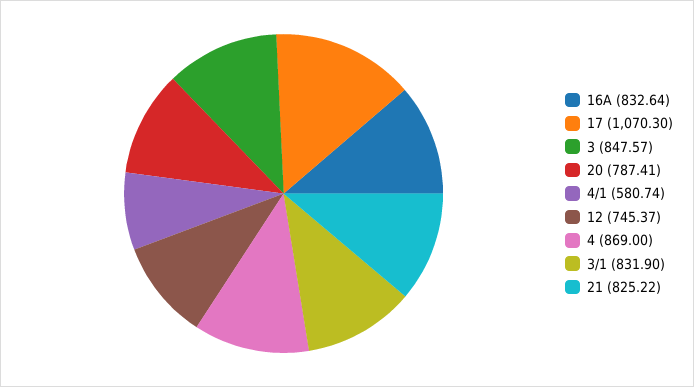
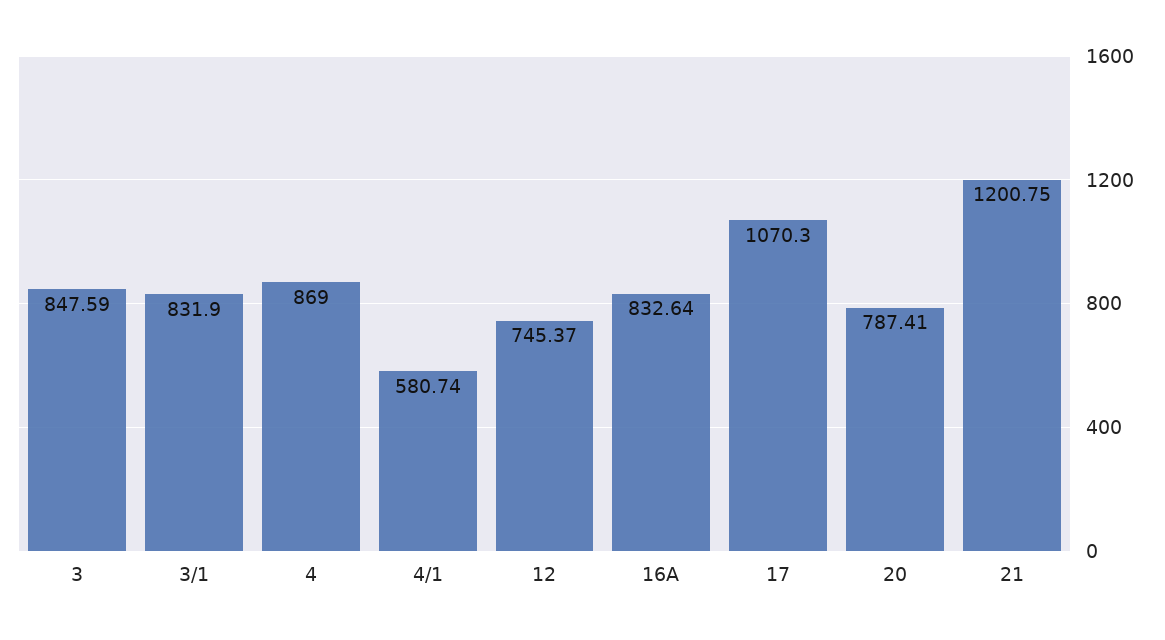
  {
    "16А": 832.64,
    "17": 1070.3,
-   "3": 847.57,
+   "3": 847.59,
    "20": 787.41,
    "4/1": 580.74,
    "12": 745.37,
    "4": 869,
    "3/1": 831.9,
-   "21": 825.22
+   "21": 1200.75
  }

